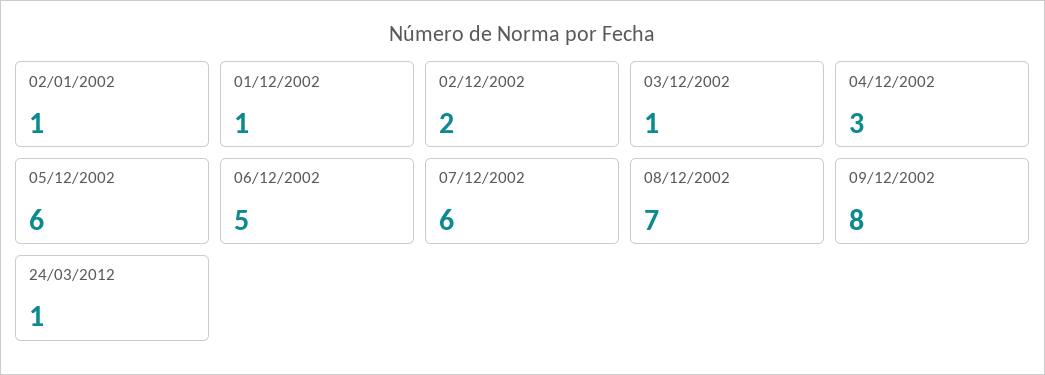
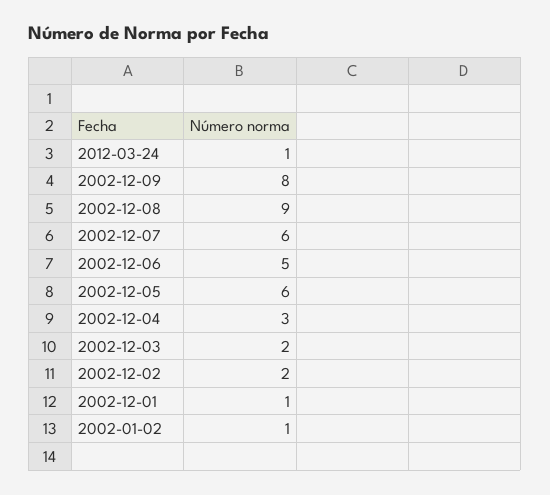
  {
    "02/01/2002": 1,
    "01/12/2002": 1,
    "02/12/2002": 2,
-   "03/12/2002": 1,
+   "03/12/2002": 2,
    "04/12/2002": 3,
    "05/12/2002": 6,
    "06/12/2002": 5,
    "07/12/2002": 6,
-   "08/12/2002": 7,
+   "08/12/2002": 9,
    "09/12/2002": 8,
    "24/03/2012": 1
  }

